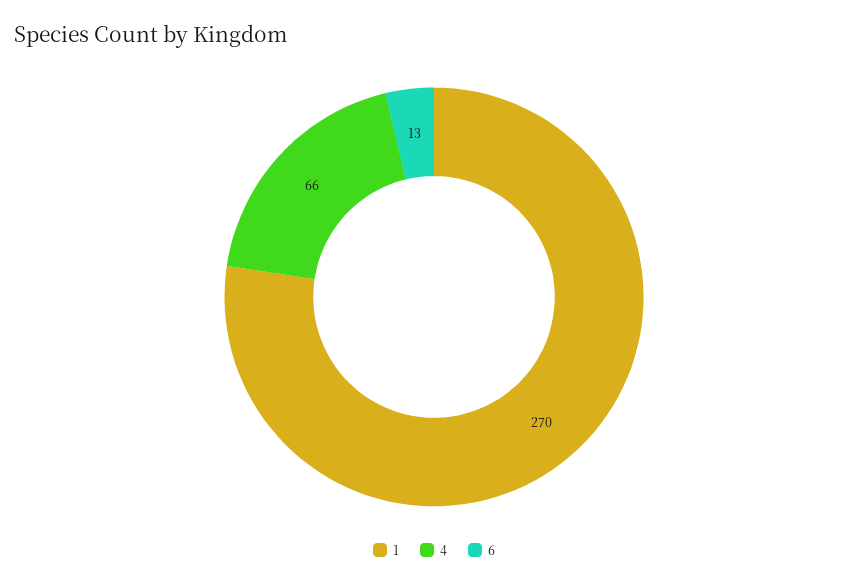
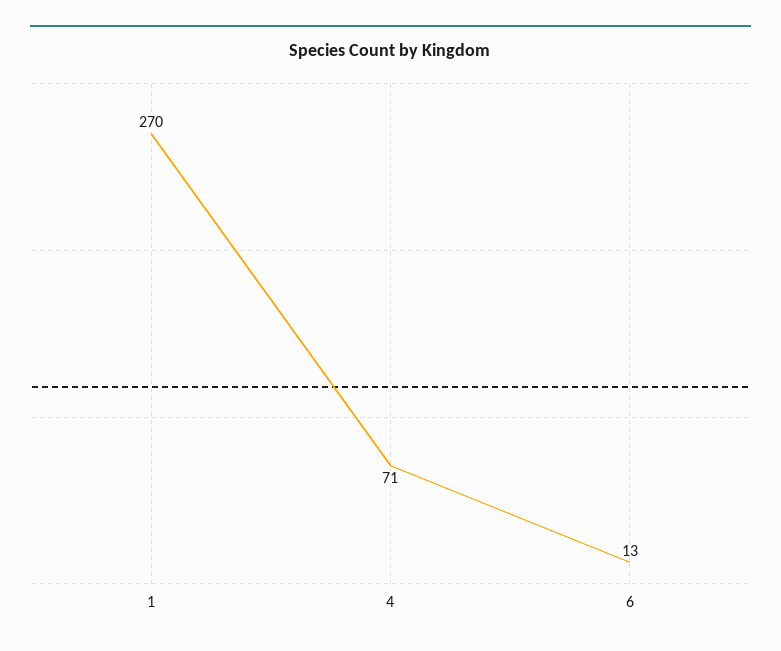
  {
    "1": 270,
-   "4": 66,
+   "4": 71,
    "6": 13
  }

